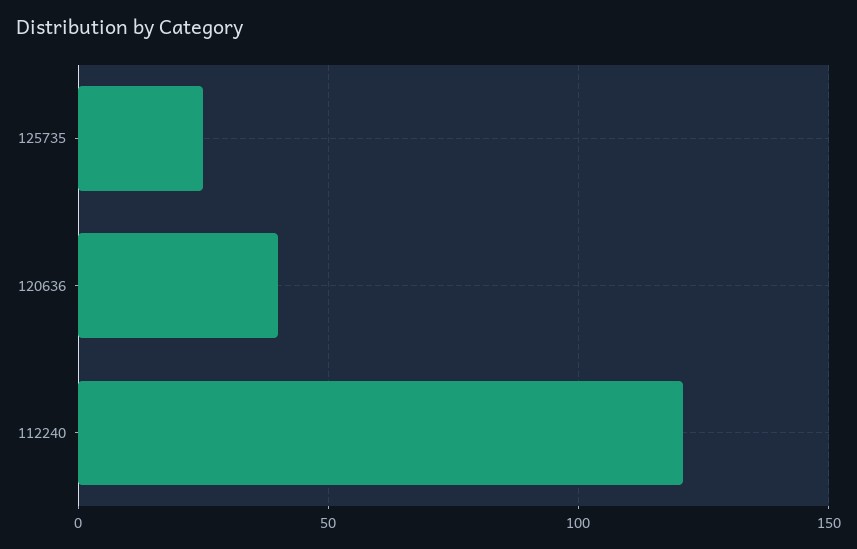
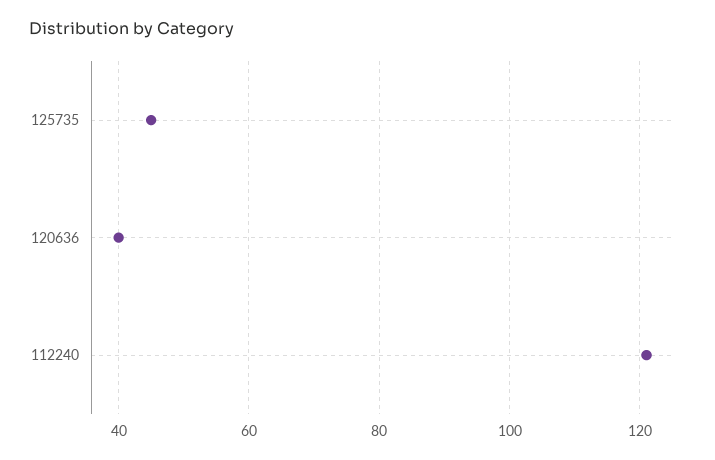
  {
-   "125735": 25,
+   "125735": 45,
    "120636": 40,
    "112240": 120
  }

